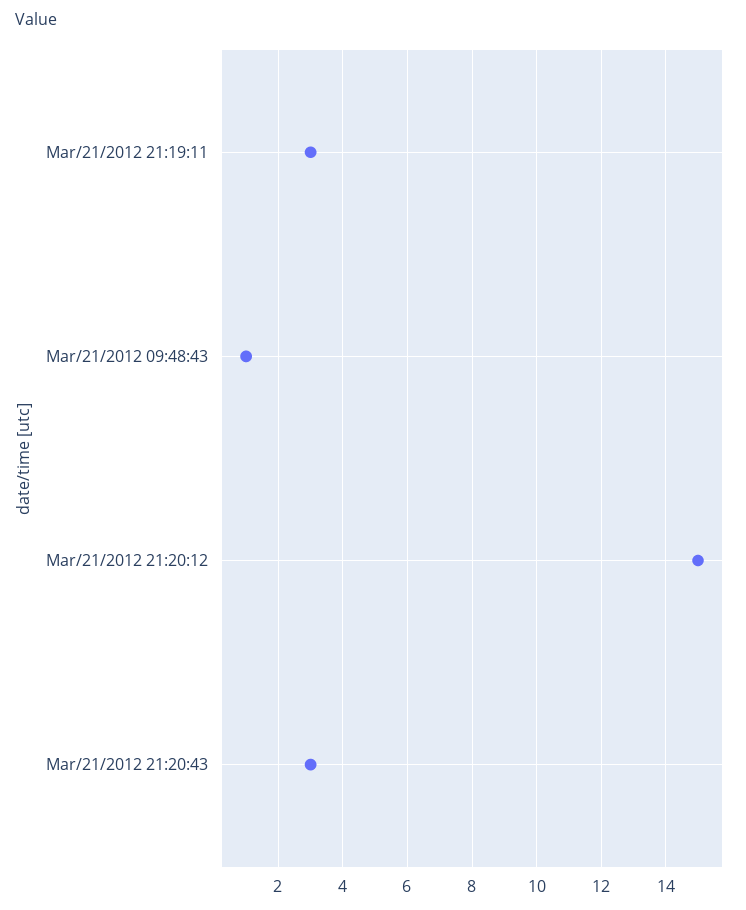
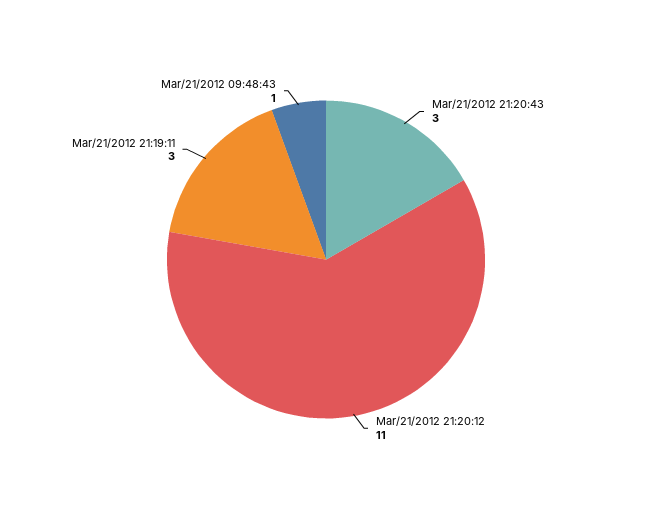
  {
    "Mar/21/2012 21:19:11": 3,
    "Mar/21/2012 09:48:43": 1,
-   "Mar/21/2012 21:20:12": 15,
+   "Mar/21/2012 21:20:12": 11,
    "Mar/21/2012 21:20:43": 3
  }

